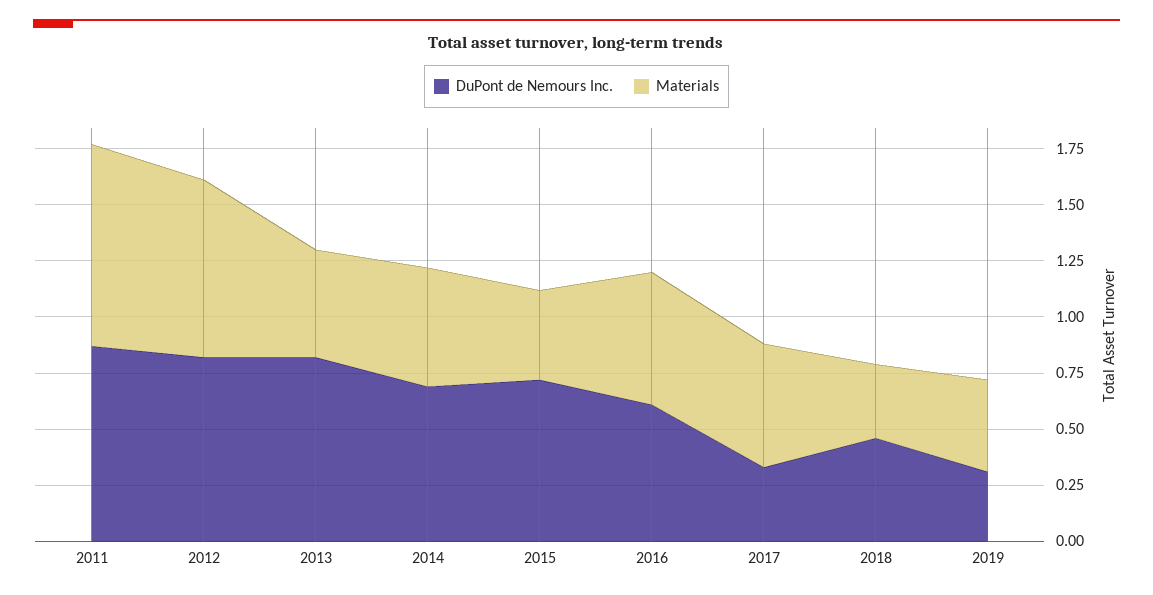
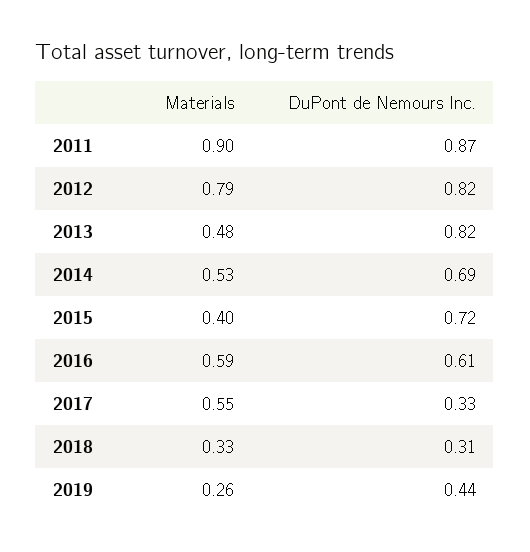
  {
    "DuPont de Nemours Inc.": {
      "2011": 0.87,
      "2012": 0.82,
      "2013": 0.82,
      "2014": 0.69,
      "2015": 0.72,
      "2016": 0.61,
      "2017": 0.33,
-     "2018": 0.45,
+     "2018": 0.31,
-     "2019": 0.3
+     "2019": 0.44
    },
    "Materials": {
      "2011": 0.9,
      "2012": 0.79,
      "2013": 0.48,
      "2014": 0.53,
      "2015": 0.4,
      "2016": 0.59,
      "2017": 0.55,
      "2018": 0.33,
-     "2019": 0.4
+     "2019": 0.26
    }
  }

